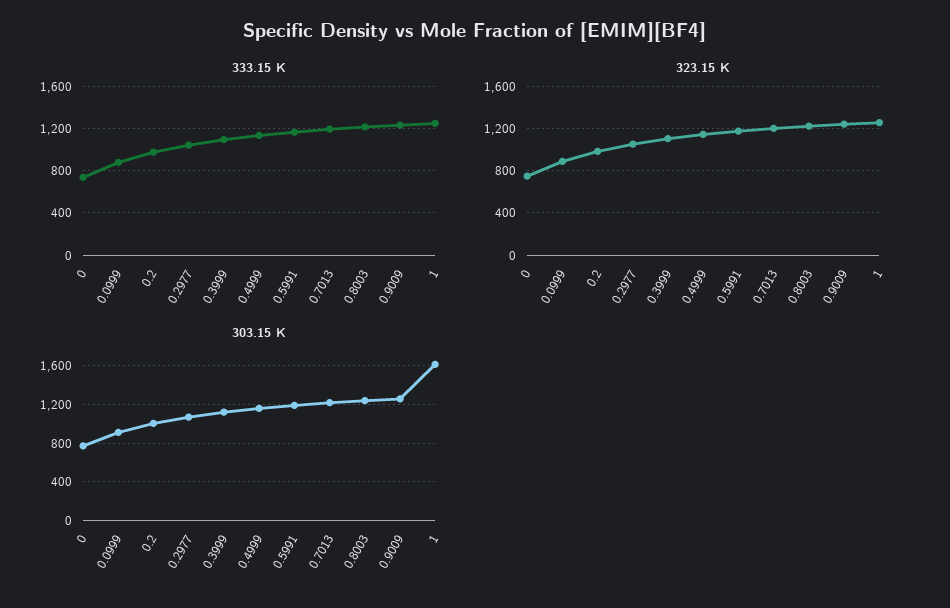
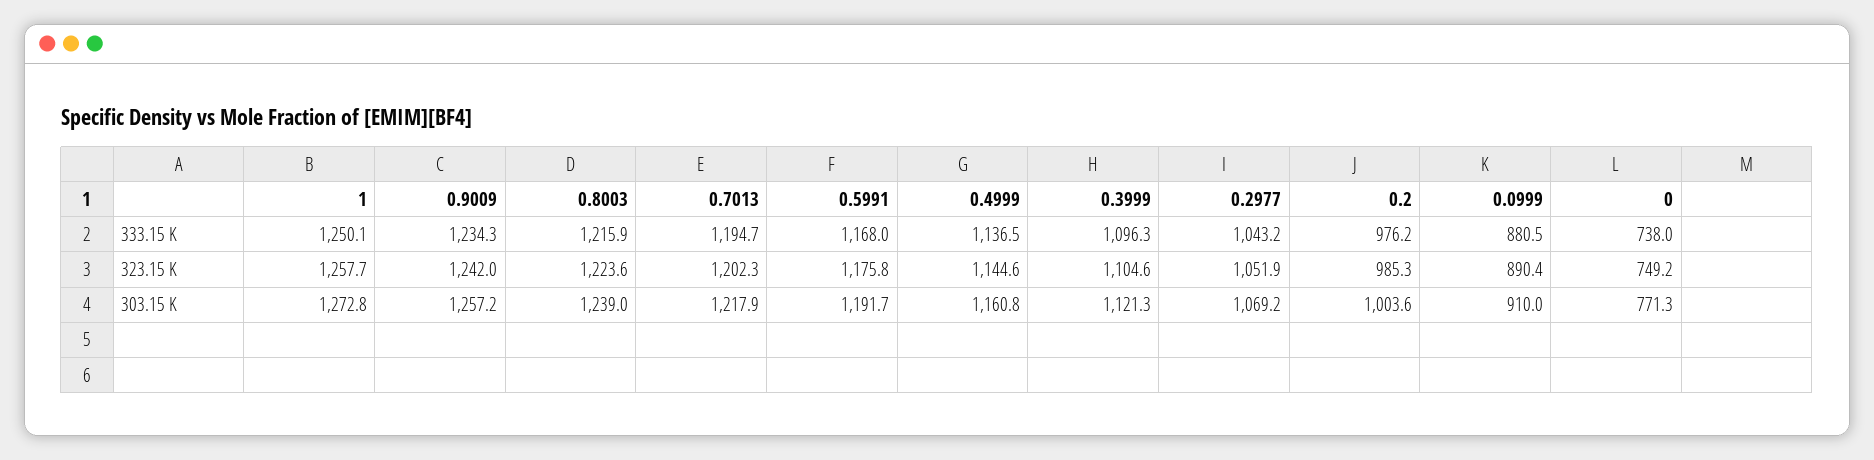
  {
    "333.15 K": {
      "0": 738,
      "0.0999": 880.5,
      "0.2": 976.2,
      "0.2977": 1043.2,
      "0.3999": 1096.3,
      "0.4999": 1136.5,
      "0.5991": 1168,
      "0.7013": 1194.7,
      "0.8003": 1215.9,
      "0.9009": 1234.3,
      "1": 1250.1
    },
    "323.15 K": {
      "0": 749.2,
      "0.0999": 890.4,
      "0.2": 985.3,
      "0.2977": 1051.9,
      "0.3999": 1104.6,
      "0.4999": 1144.6,
      "0.5991": 1175.8,
      "0.7013": 1202.3,
      "0.8003": 1223.6,
      "0.9009": 1242,
      "1": 1257.7
    },
    "303.15 K": {
      "0": 771.3,
      "0.0999": 910,
      "0.2": 1003.6,
      "0.2977": 1069.2,
      "0.3999": 1121.3,
      "0.4999": 1160.8,
      "0.5991": 1191.7,
      "0.7013": 1217.9,
      "0.8003": 1239,
      "0.9009": 1257.2,
-     "1": 1600
+     "1": 1272.8
    }
  }

